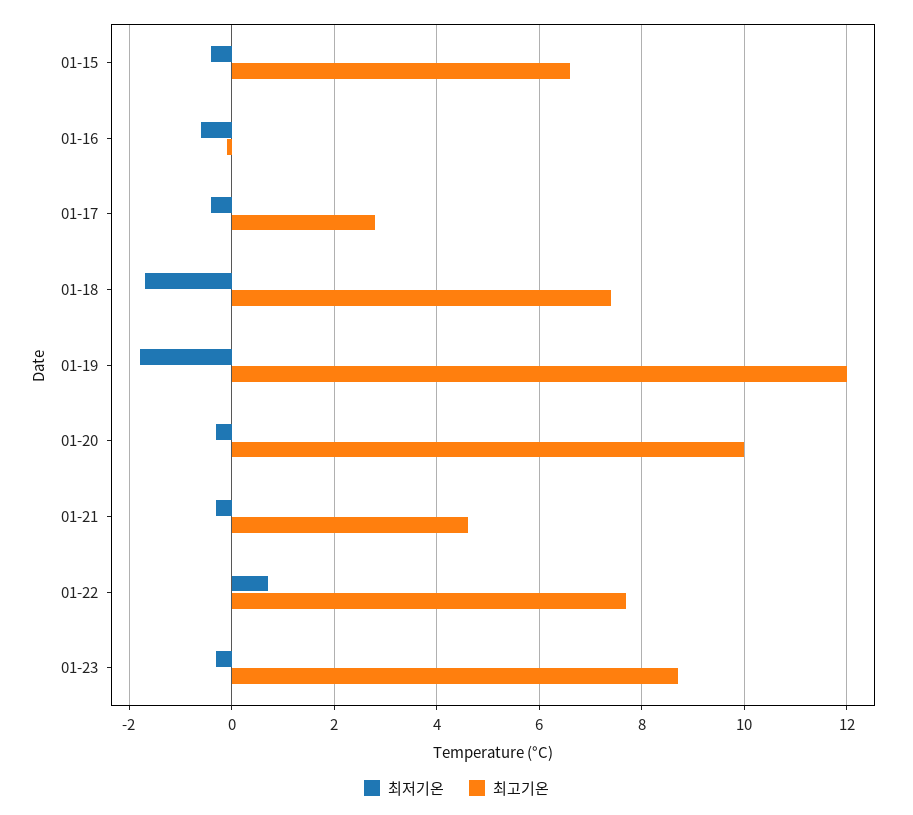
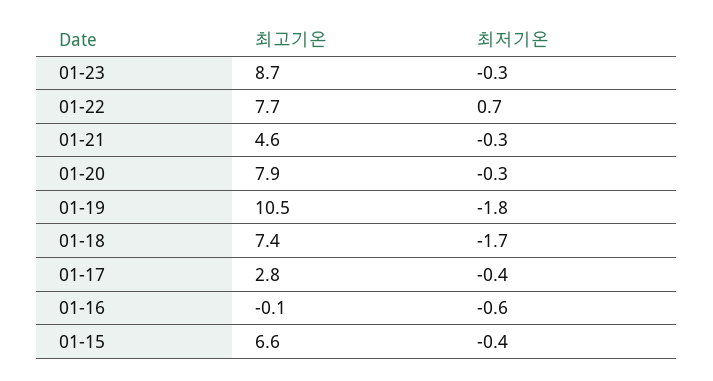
  {
    "최저기온": {
      "01-15": -0.4,
      "01-16": -0.6,
      "01-17": -0.4,
      "01-18": -1.7,
      "01-19": -1.8,
      "01-20": -0.3,
      "01-21": -0.3,
      "01-22": 0.7,
      "01-23": -0.3
    },
    "최고기온": {
      "01-15": 6.6,
      "01-16": -0.1,
      "01-17": 2.8,
      "01-18": 7.4,
-     "01-19": 12,
+     "01-19": 10.5,
-     "01-20": 10,
+     "01-20": 7.9,
      "01-21": 4.6,
      "01-22": 7.7,
      "01-23": 8.7
    }
  }

